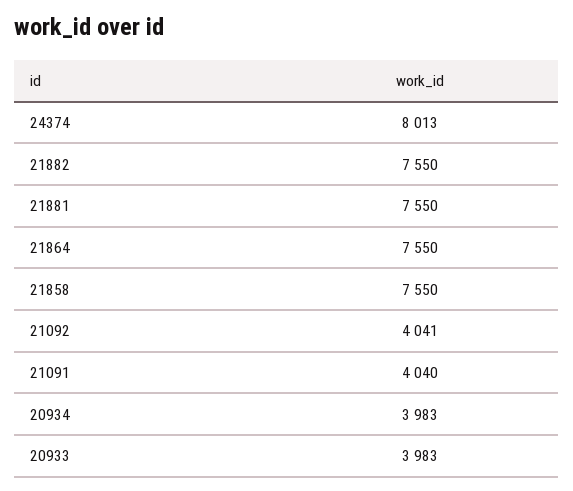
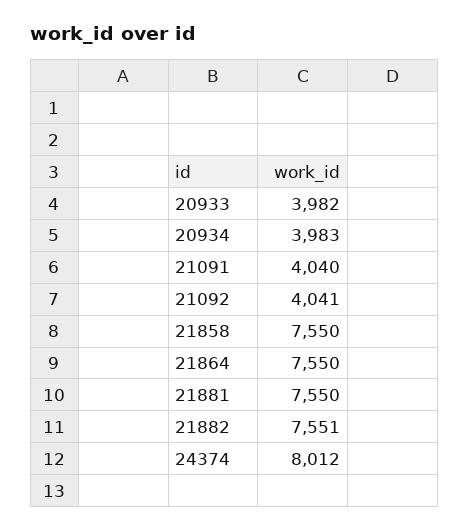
  {
-   "24374": 8013,
+   "24374": 8012,
-   "21882": 7550,
+   "21882": 7551,
    "21881": 7550,
    "21864": 7550,
    "21858": 7550,
    "21092": 4041,
    "21091": 4040,
    "20934": 3983,
-   "20933": 3983
+   "20933": 3982
  }

